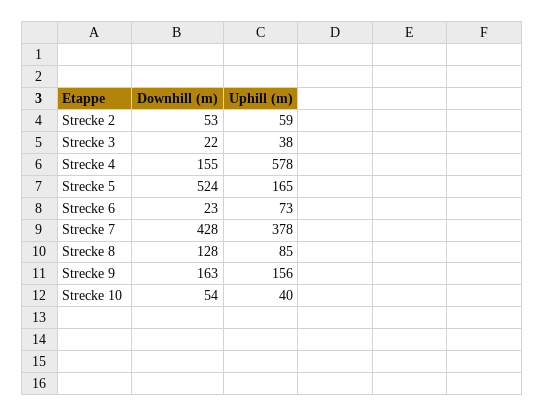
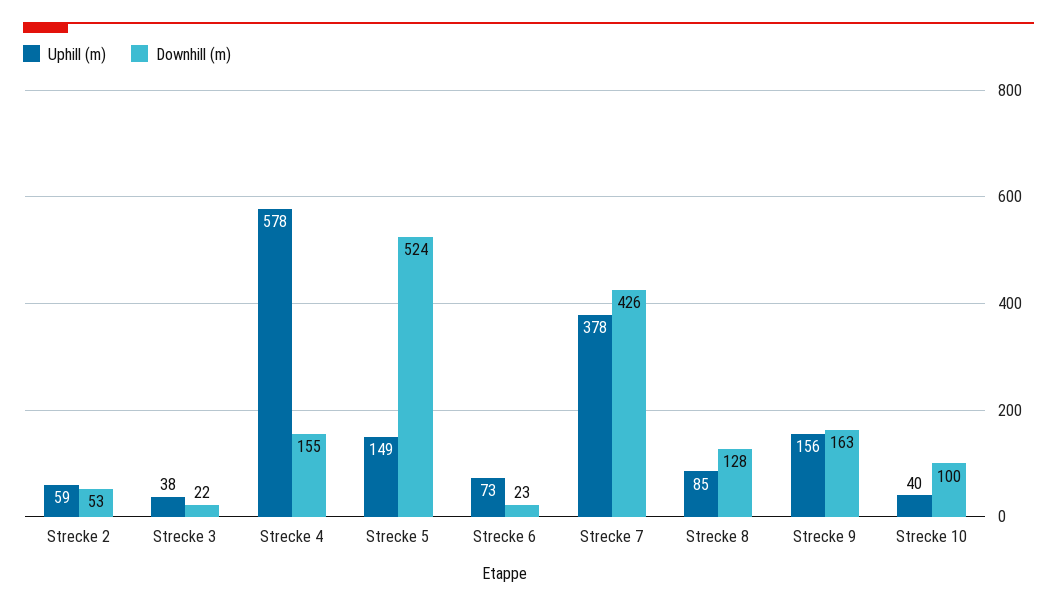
  {
    "Downhill (m)": {
      "Strecke 2": 53,
      "Strecke 3": 22,
      "Strecke 4": 155,
      "Strecke 5": 524,
      "Strecke 6": 23,
-     "Strecke 7": 428,
+     "Strecke 7": 426,
      "Strecke 8": 128,
      "Strecke 9": 163,
-     "Strecke 10": 54
+     "Strecke 10": 100
    },
    "Uphill (m)": {
      "Strecke 2": 59,
      "Strecke 3": 38,
      "Strecke 4": 578,
-     "Strecke 5": 165,
+     "Strecke 5": 149,
      "Strecke 6": 73,
      "Strecke 7": 378,
      "Strecke 8": 85,
      "Strecke 9": 156,
      "Strecke 10": 40
    }
  }

